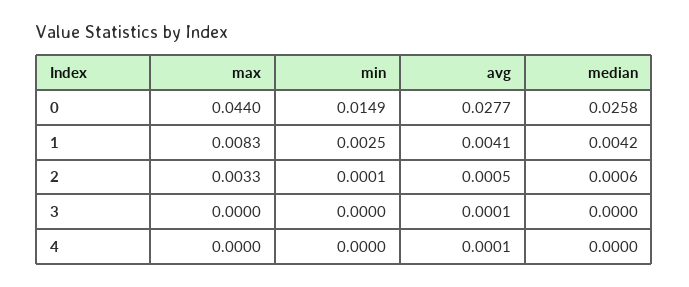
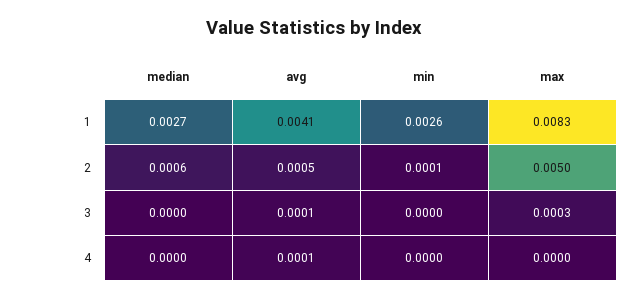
  {
    "max": {
-     "0": 0.044,
      "1": 0.0083,
-     "2": 0.0033,
+     "2": 0.005,
-     "3": 0,
+     "3": 0.0003,
      "4": 0
    },
    "min": {
-     "0": 0.0149,
-     "1": 0.0025,
+     "1": 0.0026,
      "2": 0.0001,
      "3": 0,
      "4": 0
    },
    "avg": {
-     "0": 0.0277,
      "1": 0.0041,
      "2": 0.0005,
      "3": 0.0001,
      "4": 0.0001
    },
    "median": {
-     "0": 0.0258,
-     "1": 0.0042,
+     "1": 0.0027,
      "2": 0.0006,
      "3": 0,
      "4": 0
    }
  }

